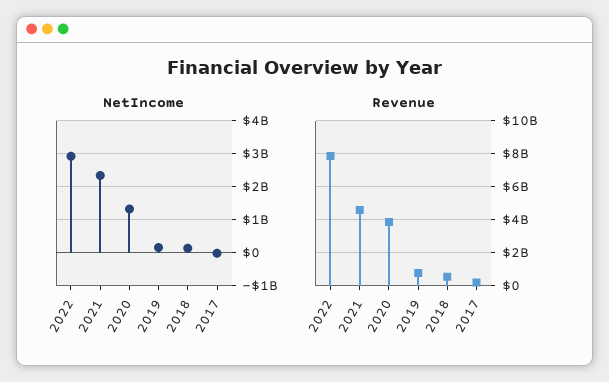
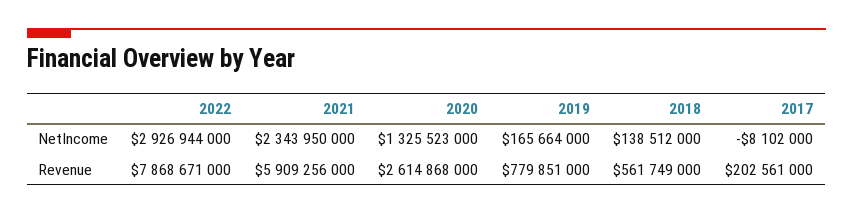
  {
    "NetIncome": {
      "2022": 2926944000,
      "2021": 2343950000,
      "2020": 1325523000,
      "2019": 165664000,
      "2018": 138512000,
      "2017": -8102000
    },
    "Revenue": {
      "2022": 7868671000,
-     "2021": 4500000000,
+     "2021": 5909256000,
-     "2020": 4000000000,
+     "2020": 2614868000,
      "2019": 779851000,
      "2018": 561749000,
      "2017": 202561000
    }
  }

